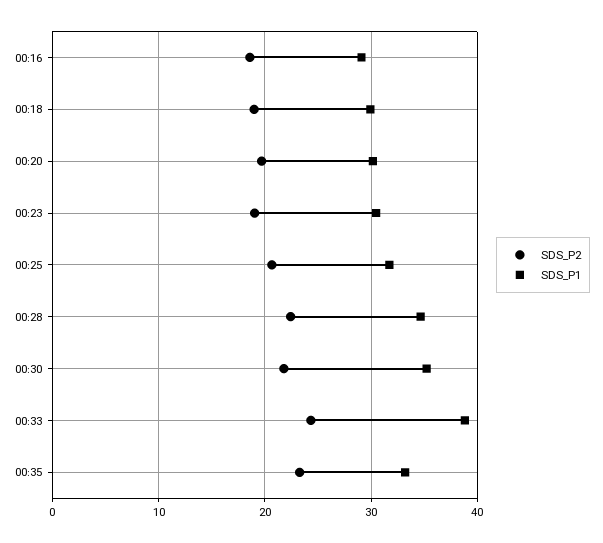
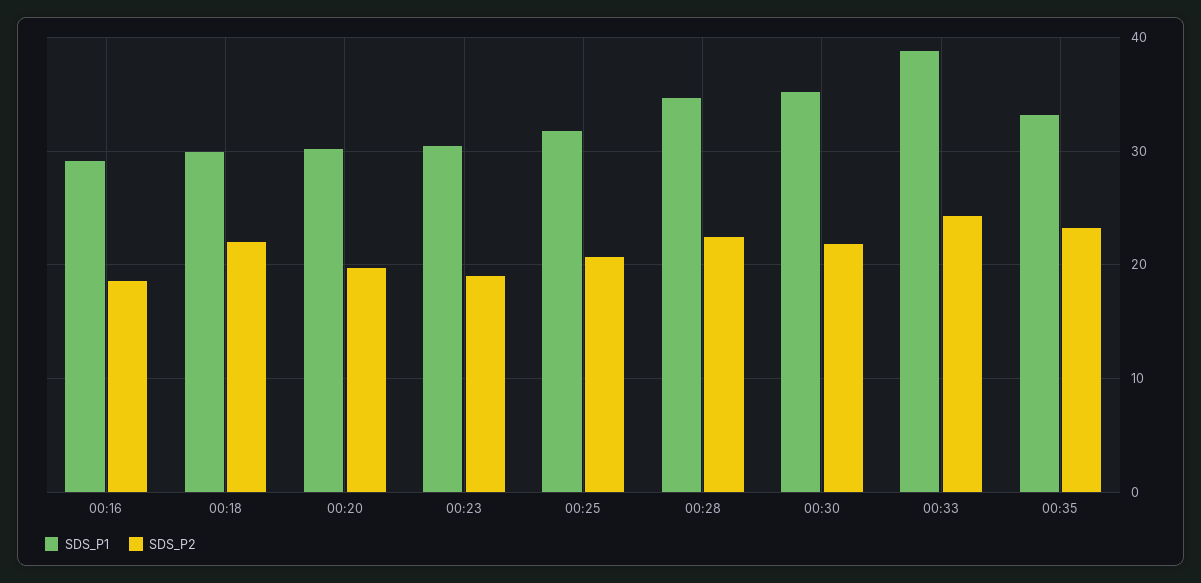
  {
    "SDS_P2": {
      "00:16": 19,
-     "00:18": 19,
+     "00:18": 22,
      "00:20": 20,
      "00:23": 19,
      "00:25": 21,
      "00:28": 22,
      "00:30": 22,
      "00:33": 24,
      "00:35": 23
    },
    "SDS_P1": {
      "00:16": 29,
      "00:18": 30,
      "00:20": 30,
      "00:23": 30,
      "00:25": 32,
      "00:28": 35,
      "00:30": 35,
      "00:33": 39,
      "00:35": 33
    }
  }

